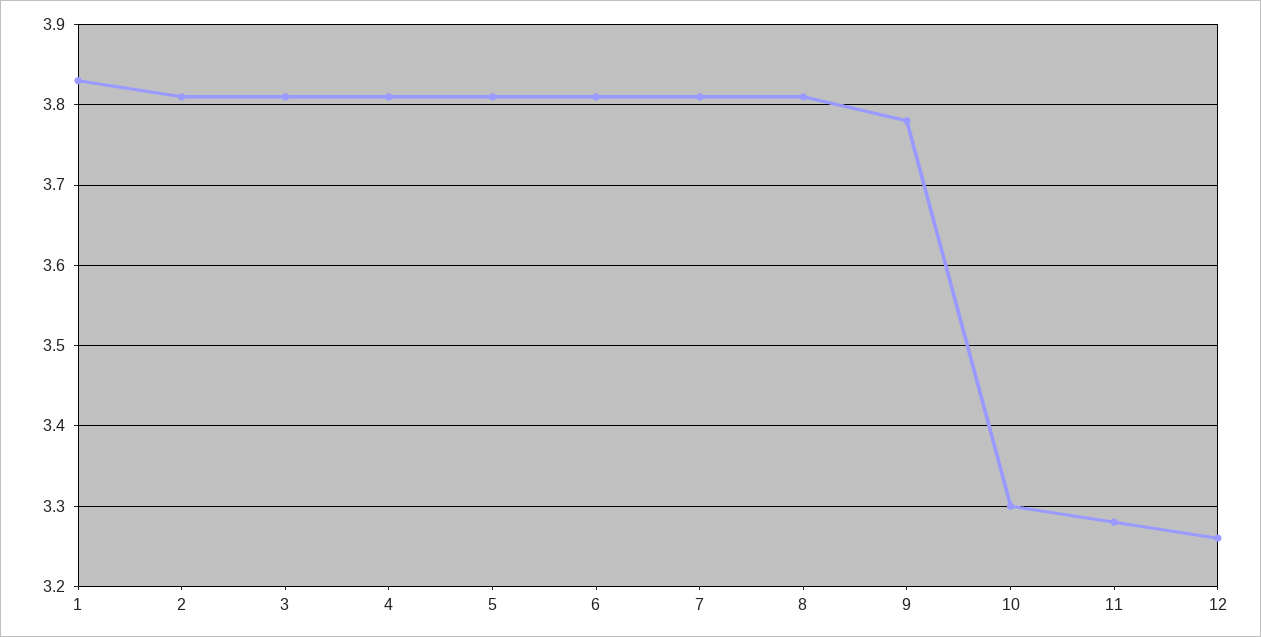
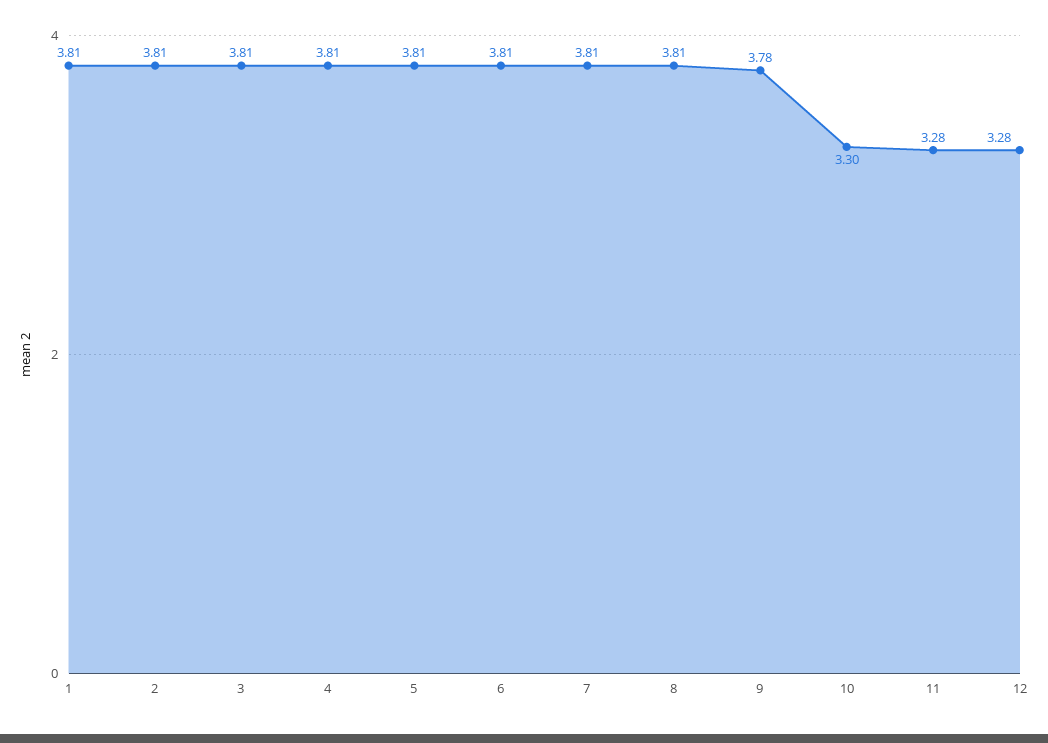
  {
-   "1": 3.83,
+   "1": 3.81,
    "2": 3.81,
    "3": 3.81,
    "4": 3.81,
    "5": 3.81,
    "6": 3.81,
    "7": 3.81,
    "8": 3.81,
    "9": 3.78,
    "10": 3.3,
    "11": 3.28,
-   "12": 3.26
+   "12": 3.28
  }

